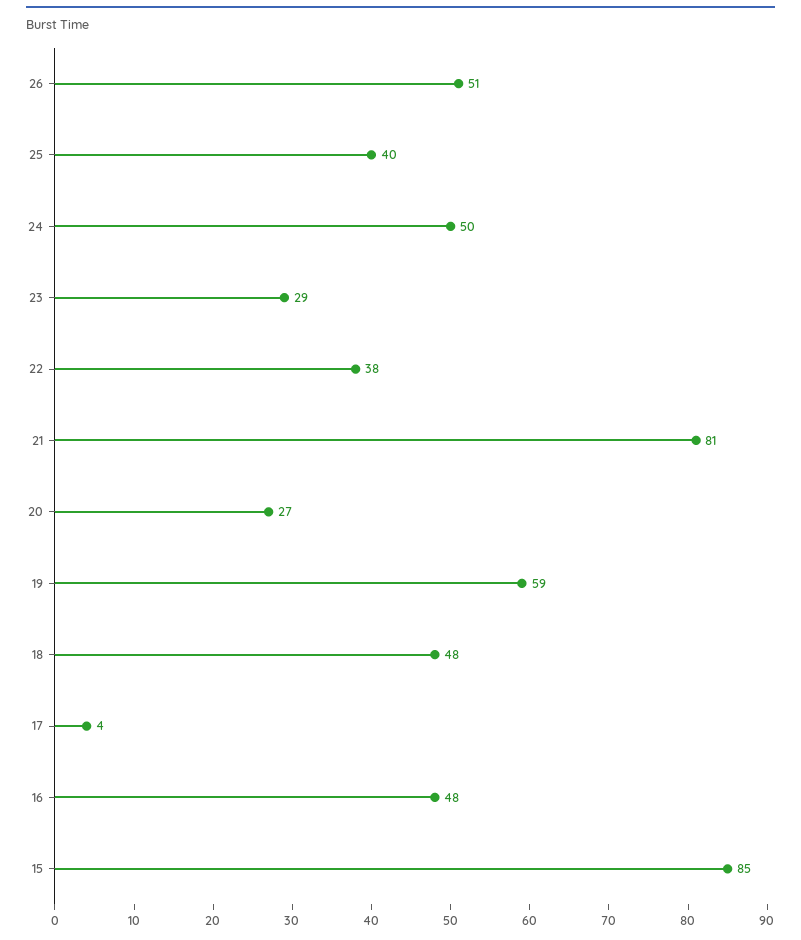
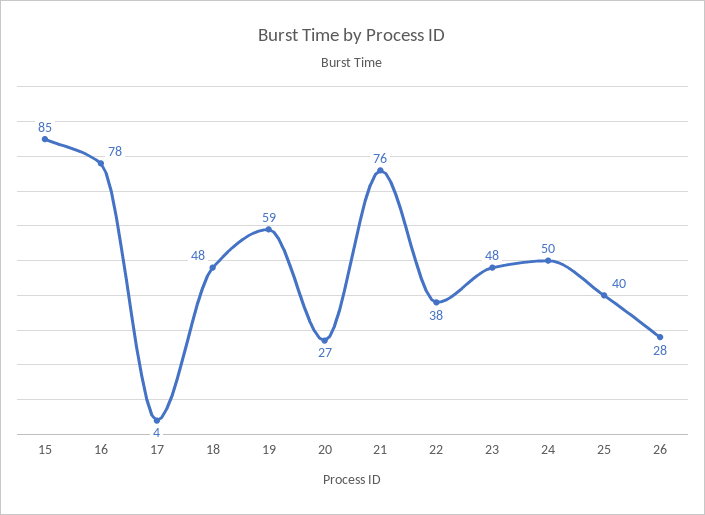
  {
-   "26": 51,
+   "26": 28,
    "25": 40,
    "24": 50,
-   "23": 29,
+   "23": 48,
    "22": 38,
-   "21": 81,
+   "21": 76,
    "20": 27,
    "19": 59,
    "18": 48,
    "17": 4,
-   "16": 48,
+   "16": 78,
    "15": 85
  }

